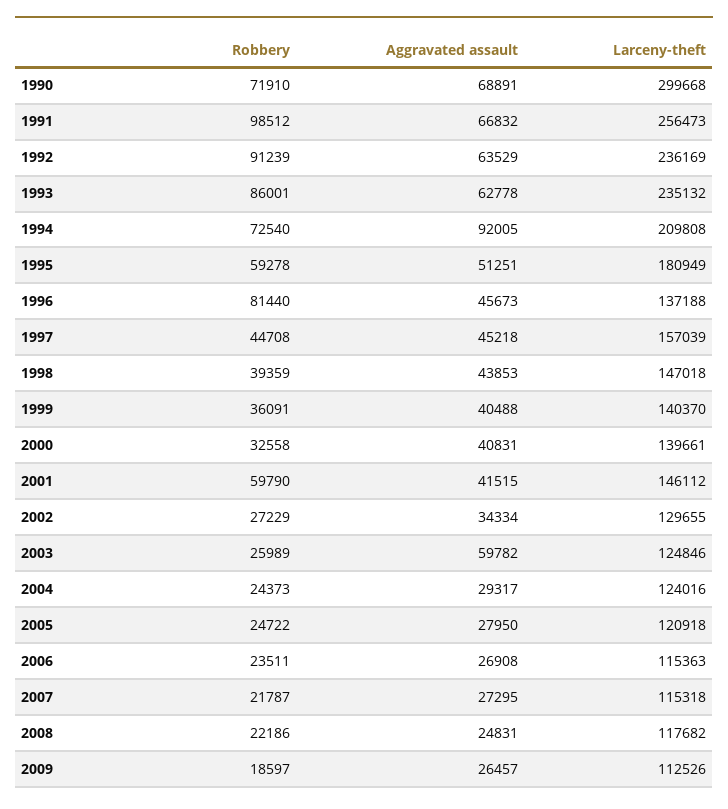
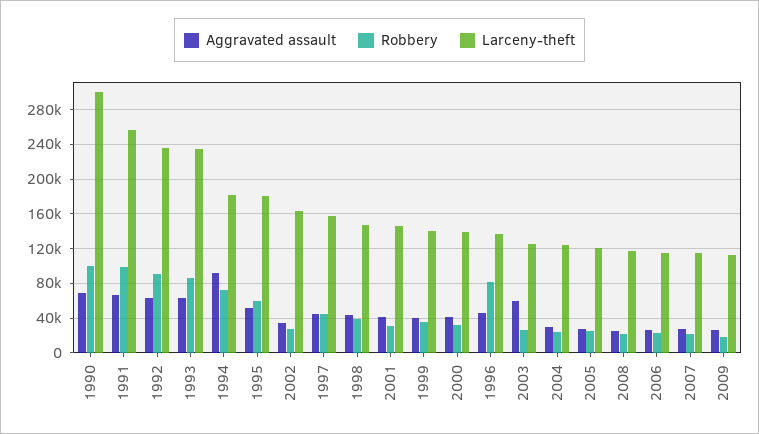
  {
    "Robbery": {
-     "1990": 71910,
+     "1990": 100000,
      "1991": 98512,
      "1992": 91239,
      "1993": 86001,
      "1994": 72540,
      "1995": 59278,
      "1996": 81440,
      "1997": 44708,
      "1998": 39359,
      "1999": 36091,
      "2000": 32558,
-     "2001": 59790,
+     "2001": 30000,
      "2002": 27229,
      "2003": 25989,
      "2004": 24373,
      "2005": 24722,
      "2006": 23511,
      "2007": 21787,
      "2008": 22186,
      "2009": 18597
    },
    "Aggravated assault": {
      "1990": 68891,
      "1991": 66832,
      "1992": 63529,
      "1993": 62778,
      "1994": 92005,
      "1995": 51251,
      "1996": 45673,
      "1997": 45218,
      "1998": 43853,
      "1999": 40488,
      "2000": 40831,
      "2001": 41515,
      "2002": 34334,
      "2003": 59782,
      "2004": 29317,
      "2005": 27950,
      "2006": 26908,
      "2007": 27295,
      "2008": 24831,
      "2009": 26457
    },
    "Larceny-theft": {
      "1990": 299668,
      "1991": 256473,
      "1992": 236169,
      "1993": 235132,
-     "1994": 209808,
+     "1994": 180000,
      "1995": 180949,
      "1996": 137188,
      "1997": 157039,
      "1998": 147018,
      "1999": 140370,
      "2000": 139661,
      "2001": 146112,
-     "2002": 129655,
+     "2002": 160000,
      "2003": 124846,
      "2004": 124016,
      "2005": 120918,
      "2006": 115363,
      "2007": 115318,
      "2008": 117682,
      "2009": 112526
    }
  }

